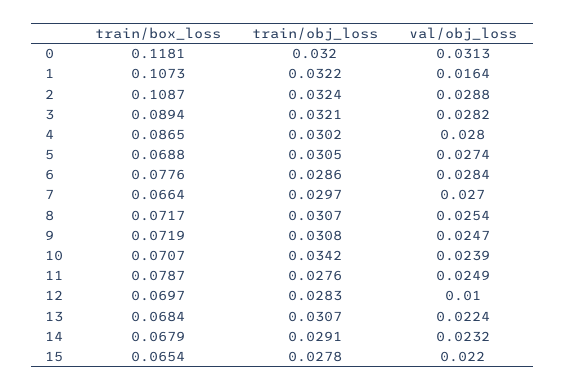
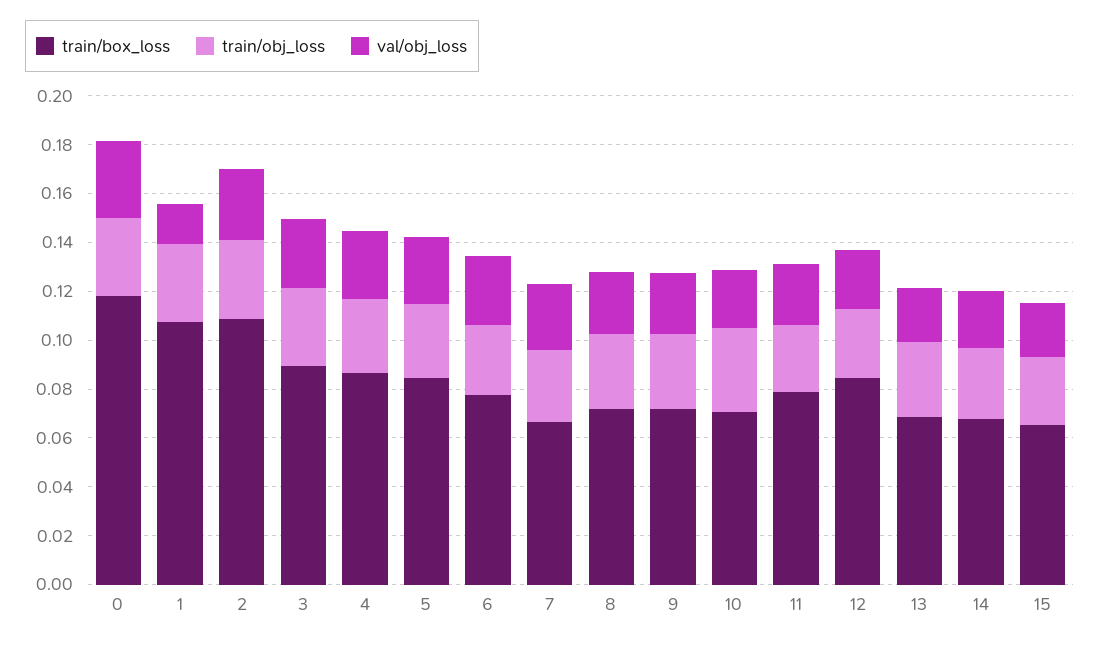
  {
    "train/box_loss": {
      "0": 0.1181,
      "1": 0.1073,
      "2": 0.1087,
      "3": 0.0894,
      "4": 0.0865,
-     "5": 0.0688,
+     "5": 0.085,
      "6": 0.0776,
      "7": 0.0664,
      "8": 0.0717,
      "9": 0.0719,
      "10": 0.0707,
      "11": 0.0787,
-     "12": 0.0697,
+     "12": 0.085,
      "13": 0.0684,
      "14": 0.0679,
      "15": 0.0654
    },
    "train/obj_loss": {
      "0": 0.032,
      "1": 0.0322,
      "2": 0.0324,
      "3": 0.0321,
      "4": 0.0302,
      "5": 0.0305,
      "6": 0.0286,
      "7": 0.0297,
      "8": 0.0307,
      "9": 0.0308,
      "10": 0.0342,
      "11": 0.0276,
      "12": 0.0283,
      "13": 0.0307,
      "14": 0.0291,
      "15": 0.0278
    },
    "val/obj_loss": {
      "0": 0.0313,
      "1": 0.0164,
      "2": 0.0288,
      "3": 0.0282,
      "4": 0.028,
      "5": 0.0274,
      "6": 0.0284,
      "7": 0.027,
      "8": 0.0254,
      "9": 0.0247,
      "10": 0.0239,
      "11": 0.0249,
-     "12": 0.01,
+     "12": 0.025,
      "13": 0.0224,
      "14": 0.0232,
      "15": 0.022
    }
  }

